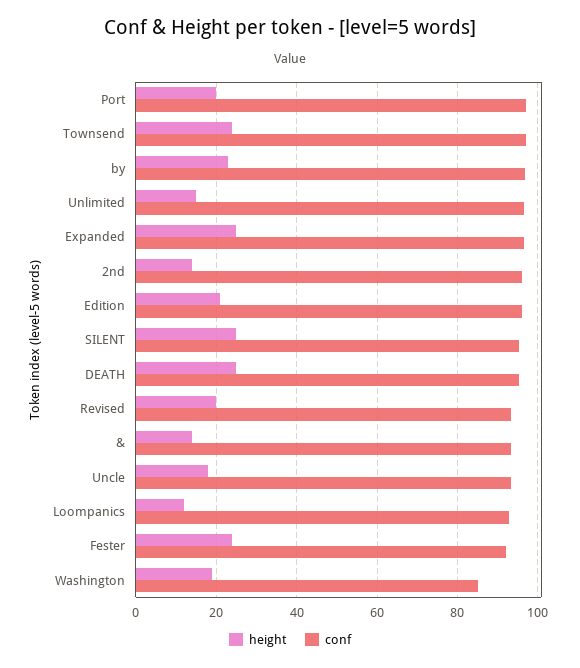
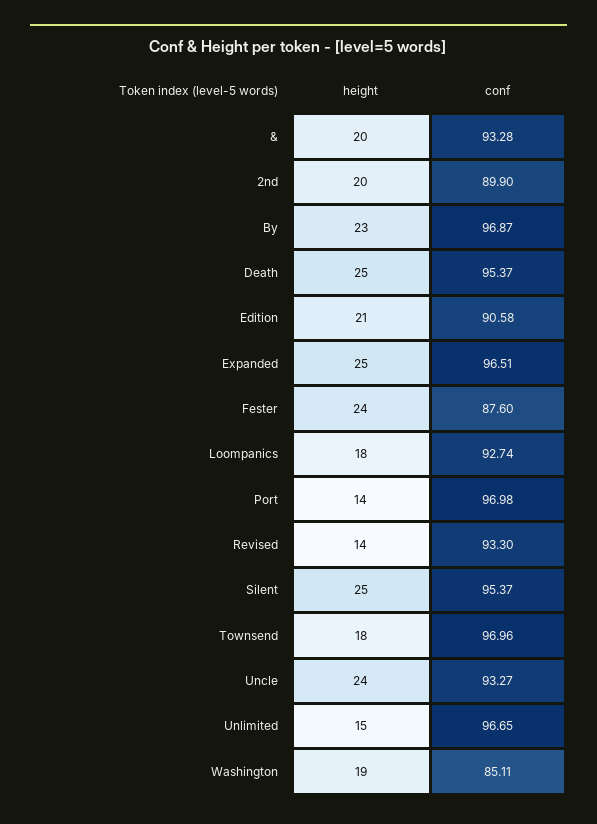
  {
    "height": {
-     "Port": 20,
+     "Port": 14,
-     "Townsend": 24,
+     "Townsend": 18,
      "by": 23,
      "Unlimited": 15,
      "Expanded": 25,
-     "2nd": 14,
+     "2nd": 20,
      "Edition": 21,
      "SILENT": 25,
      "DEATH": 25,
-     "Revised": 20,
+     "Revised": 14,
-     "&": 14,
+     "&": 20,
-     "Uncle": 18,
+     "Uncle": 24,
-     "Loompanics": 12,
+     "Loompanics": 18,
      "Fester": 24,
      "Washington": 19
    },
    "conf": {
      "Port": 96.98,
      "Townsend": 96.96,
      "by": 96.87,
      "Unlimited": 96.65,
      "Expanded": 96.51,
-     "2nd": 96,
+     "2nd": 89.9,
-     "Edition": 96,
+     "Edition": 90.58,
      "SILENT": 95.37,
      "DEATH": 95.37,
      "Revised": 93.3,
      "&": 93.28,
      "Uncle": 93.27,
      "Loompanics": 92.74,
-     "Fester": 92,
+     "Fester": 87.6,
      "Washington": 85.11
    }
  }

